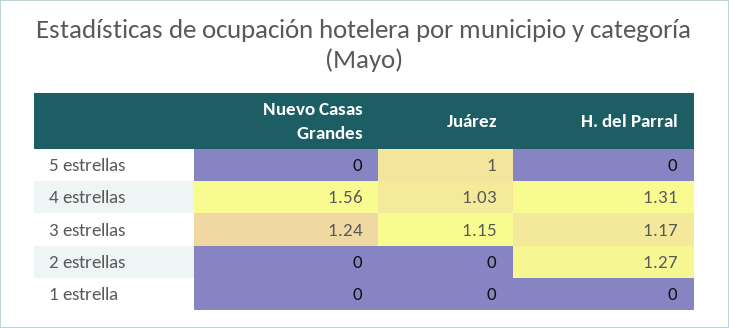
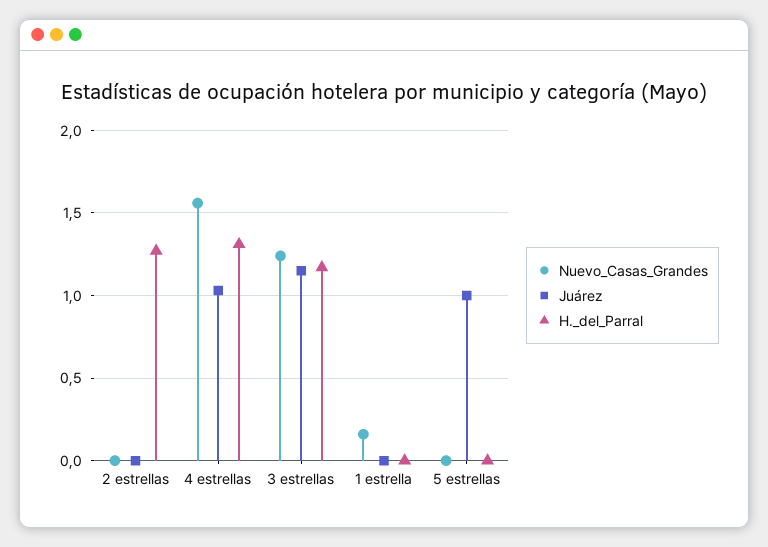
  {
    "Nuevo Casas Grandes": {
      "5 estrellas": 0,
      "4 estrellas": 1.56,
      "3 estrellas": 1.24,
      "2 estrellas": 0,
-     "1 estrella": 0
+     "1 estrella": 0.15
    },
    "Juárez": {
      "5 estrellas": 1,
      "4 estrellas": 1.03,
      "3 estrellas": 1.15,
      "2 estrellas": 0,
      "1 estrella": 0
    },
    "H. del Parral": {
      "5 estrellas": 0,
      "4 estrellas": 1.31,
      "3 estrellas": 1.17,
      "2 estrellas": 1.27,
      "1 estrella": 0
    }
  }

